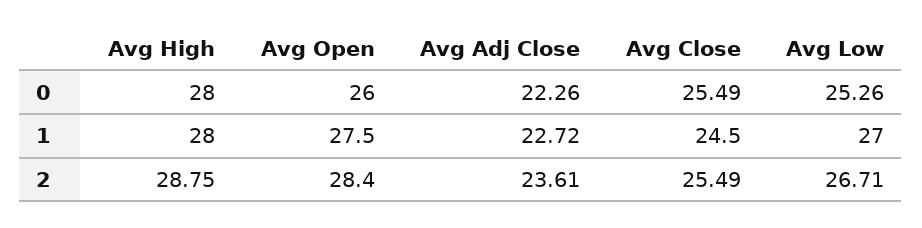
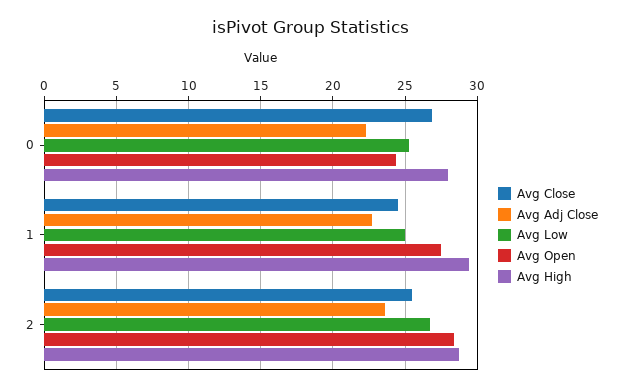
  {
    "Avg High": {
      "0": 28,
-     "1": 28,
+     "1": 29.5,
      "2": 28.75
    },
    "Avg Open": {
-     "0": 26,
+     "0": 24.5,
      "1": 27.5,
      "2": 28.4
    },
    "Avg Adj Close": {
      "0": 22.26,
      "1": 22.72,
      "2": 23.61
    },
    "Avg Close": {
-     "0": 25.49,
+     "0": 27,
      "1": 24.5,
      "2": 25.49
    },
    "Avg Low": {
      "0": 25.26,
-     "1": 27,
+     "1": 25,
      "2": 26.71
    }
  }

